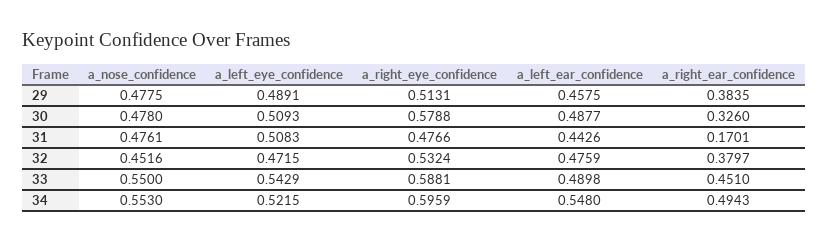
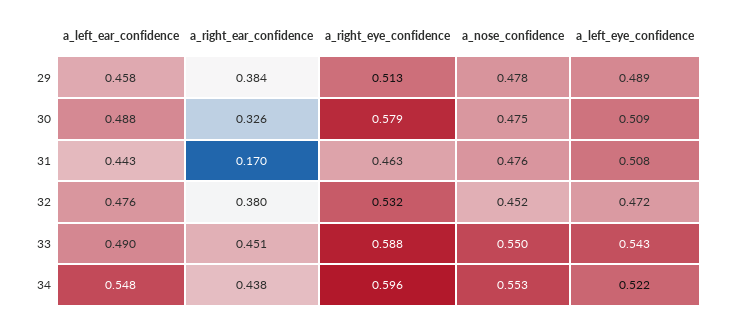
  {
    "a_nose_confidence": {
      "29": 0.4775,
-     "30": 0.478,
+     "30": 0.475,
      "31": 0.4761,
      "32": 0.4516,
      "33": 0.55,
      "34": 0.553
    },
    "a_left_eye_confidence": {
      "29": 0.4891,
      "30": 0.5093,
      "31": 0.5083,
      "32": 0.4715,
      "33": 0.5429,
      "34": 0.5215
    },
    "a_right_eye_confidence": {
      "29": 0.5131,
      "30": 0.5788,
-     "31": 0.4766,
+     "31": 0.463,
      "32": 0.5324,
      "33": 0.5881,
      "34": 0.5959
    },
    "a_left_ear_confidence": {
      "29": 0.4575,
      "30": 0.4877,
      "31": 0.4426,
      "32": 0.4759,
      "33": 0.4898,
      "34": 0.548
    },
    "a_right_ear_confidence": {
      "29": 0.3835,
      "30": 0.326,
      "31": 0.1701,
      "32": 0.3797,
      "33": 0.451,
-     "34": 0.4943
+     "34": 0.438
    }
  }

